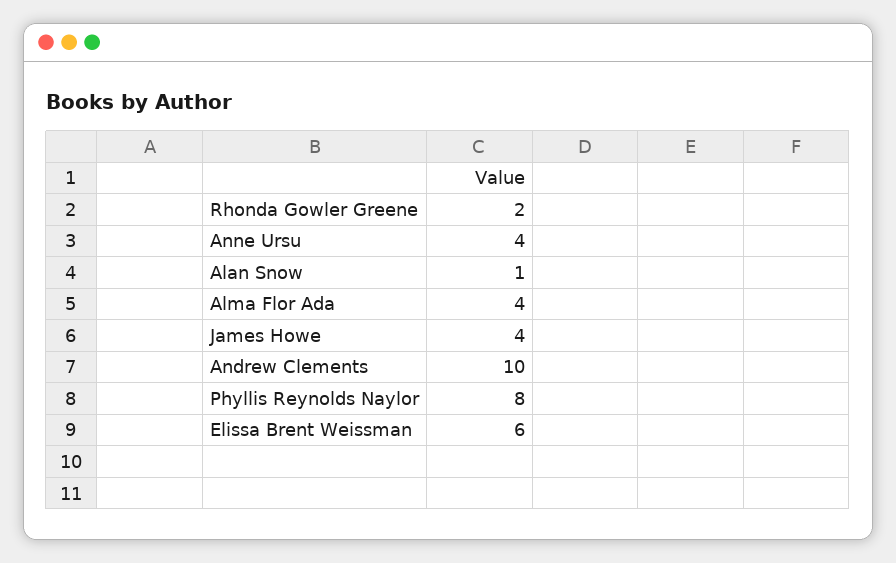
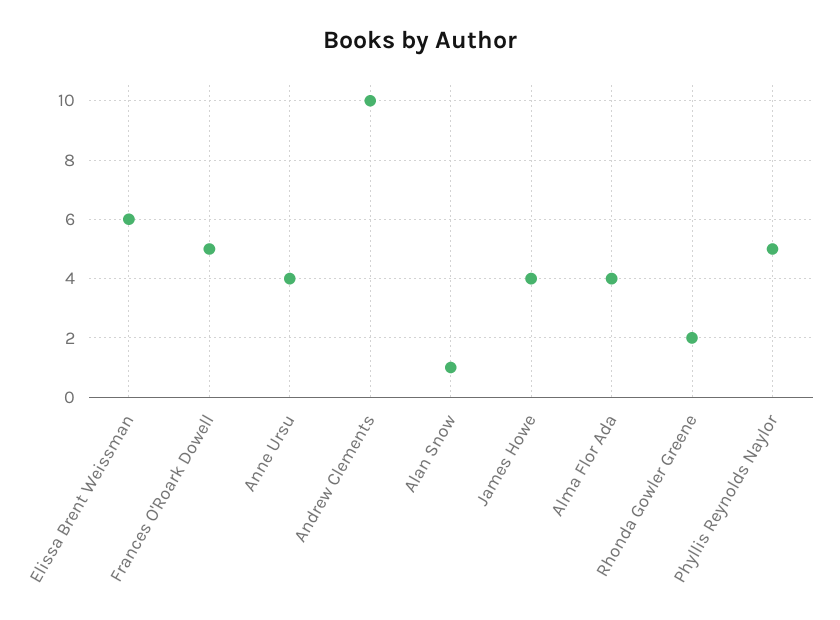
  {
    "Rhonda Gowler Greene": 2,
    "Anne Ursu": 4,
    "Alan Snow": 1,
    "Alma Flor Ada": 4,
    "James Howe": 4,
    "Andrew Clements": 10,
-   "Phyllis Reynolds Naylor": 8,
+   "Phyllis Reynolds Naylor": 5,
-   "Elissa Brent Weissman": 6
+   "Elissa Brent Weissman": 6,
+   "Frances O'Roark Dowell": 5
  }

